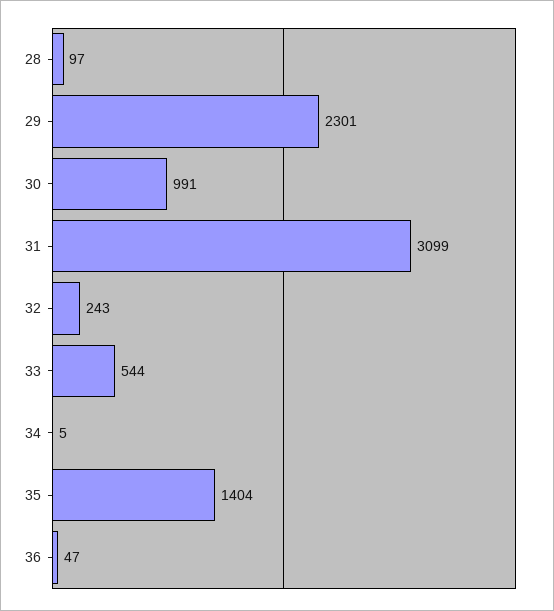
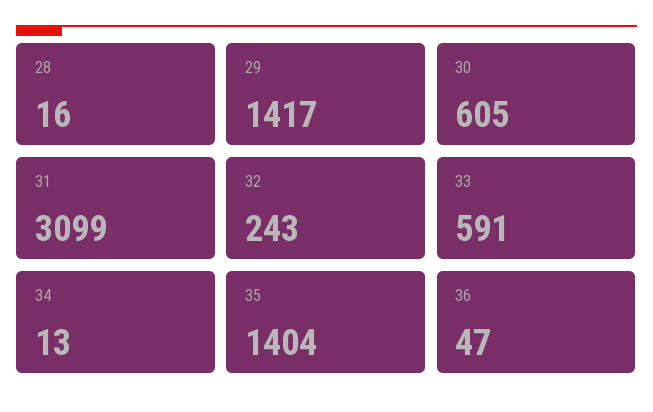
  {
-   "28": 97,
+   "28": 16,
-   "29": 2301,
+   "29": 1417,
-   "30": 991,
+   "30": 605,
    "31": 3099,
    "32": 243,
-   "33": 544,
+   "33": 591,
-   "34": 5,
+   "34": 13,
    "35": 1404,
    "36": 47
  }

